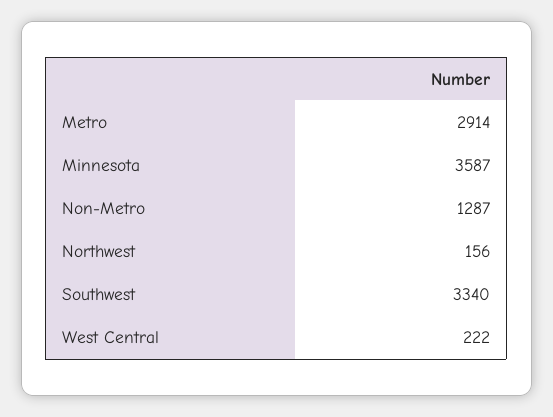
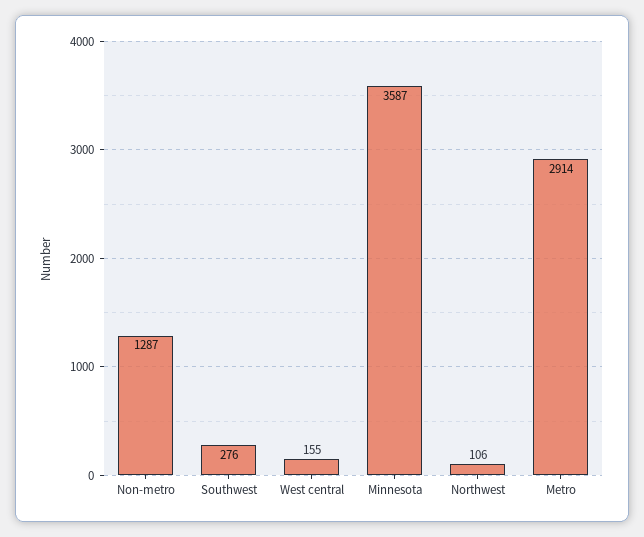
  {
    "Metro": 2914,
    "Minnesota": 3587,
    "Non-Metro": 1287,
-   "Northwest": 156,
+   "Northwest": 106,
-   "Southwest": 3340,
+   "Southwest": 276,
-   "West Central": 222
+   "West Central": 155
  }

